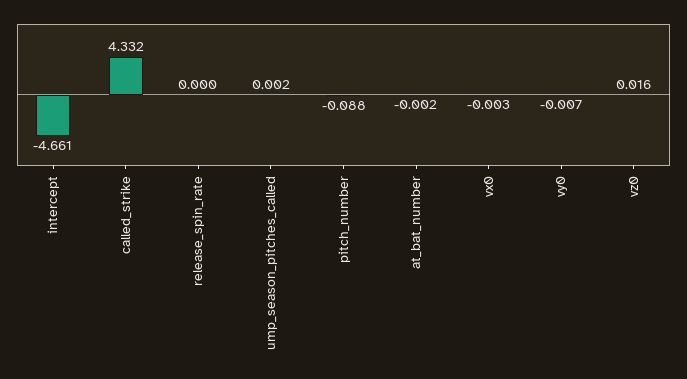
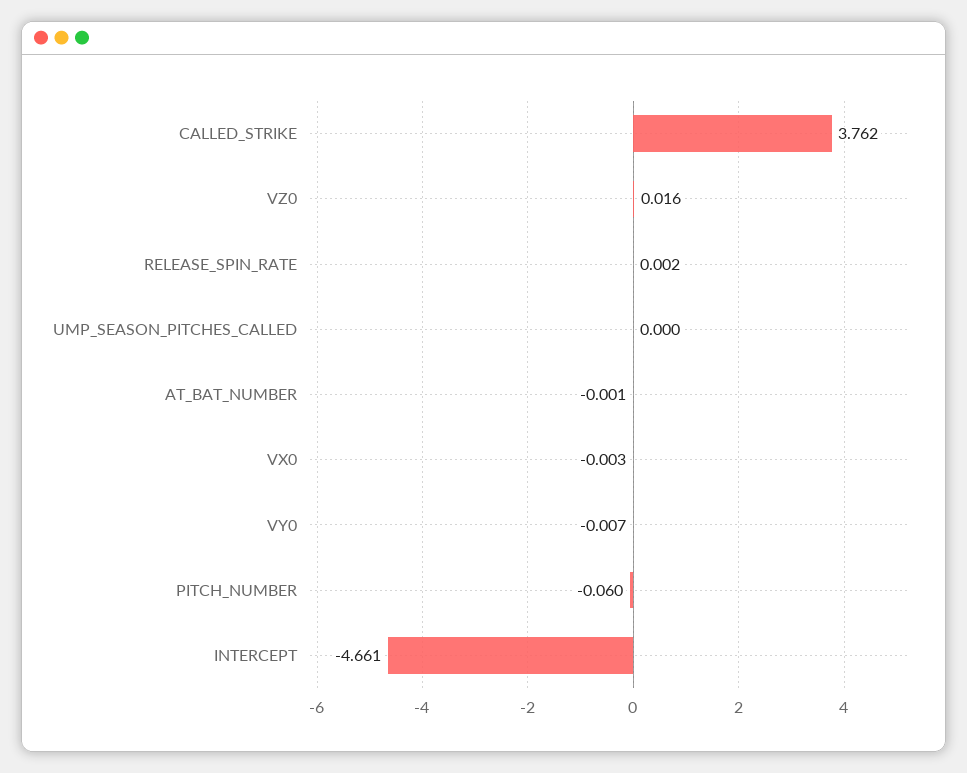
  {
    "intercept": -4.661,
-   "called_strike": 4.332,
+   "called_strike": 3.762,
-   "release_spin_rate": 0,
+   "release_spin_rate": 0.002,
-   "ump_season_pitches_called": 0.002,
+   "ump_season_pitches_called": 0,
-   "pitch_number": -0.088,
+   "pitch_number": -0.06,
-   "at_bat_number": -0.002,
+   "at_bat_number": -0.001,
    "vx0": -0.003,
    "vy0": -0.007,
    "vz0": 0.016
  }

